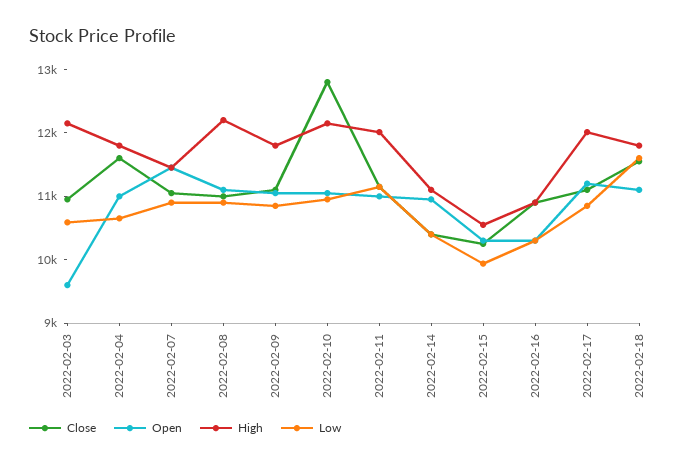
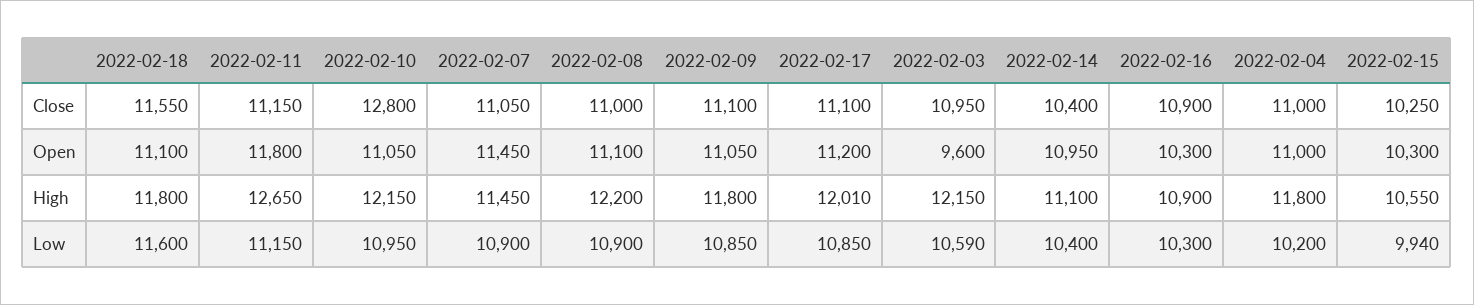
  {
    "Close": {
      "2022-02-03": 10950,
-     "2022-02-04": 11600,
+     "2022-02-04": 11000,
      "2022-02-07": 11050,
      "2022-02-08": 11000,
      "2022-02-09": 11100,
      "2022-02-10": 12800,
      "2022-02-11": 11150,
      "2022-02-14": 10400,
      "2022-02-15": 10250,
      "2022-02-16": 10900,
      "2022-02-17": 11100,
      "2022-02-18": 11550
    },
    "Open": {
      "2022-02-03": 9600,
      "2022-02-04": 11000,
      "2022-02-07": 11450,
      "2022-02-08": 11100,
      "2022-02-09": 11050,
      "2022-02-10": 11050,
-     "2022-02-11": 11000,
+     "2022-02-11": 11800,
      "2022-02-14": 10950,
      "2022-02-15": 10300,
      "2022-02-16": 10300,
      "2022-02-17": 11200,
      "2022-02-18": 11100
    },
    "High": {
      "2022-02-03": 12150,
      "2022-02-04": 11800,
      "2022-02-07": 11450,
      "2022-02-08": 12200,
      "2022-02-09": 11800,
      "2022-02-10": 12150,
-     "2022-02-11": 12000,
+     "2022-02-11": 12650,
      "2022-02-14": 11100,
      "2022-02-15": 10550,
      "2022-02-16": 10900,
      "2022-02-17": 12010,
      "2022-02-18": 11800
    },
    "Low": {
      "2022-02-03": 10590,
-     "2022-02-04": 10600,
+     "2022-02-04": 10200,
      "2022-02-07": 10900,
      "2022-02-08": 10900,
      "2022-02-09": 10850,
      "2022-02-10": 10950,
      "2022-02-11": 11150,
      "2022-02-14": 10400,
      "2022-02-15": 9940,
      "2022-02-16": 10300,
      "2022-02-17": 10850,
      "2022-02-18": 11600
    }
  }

